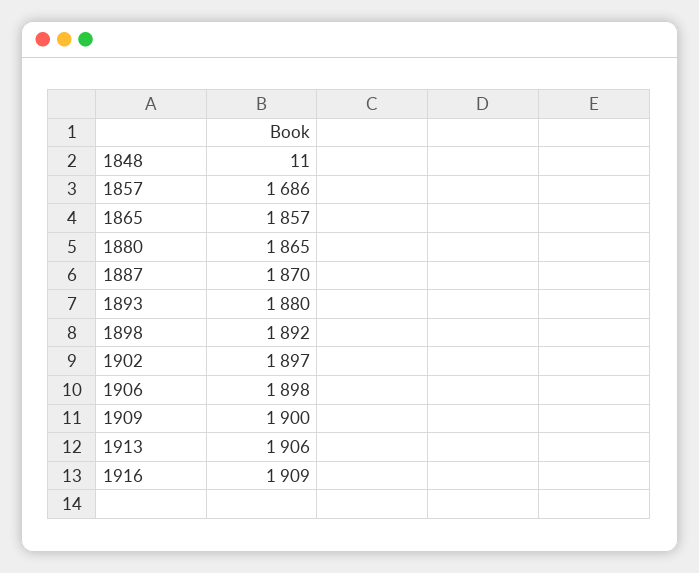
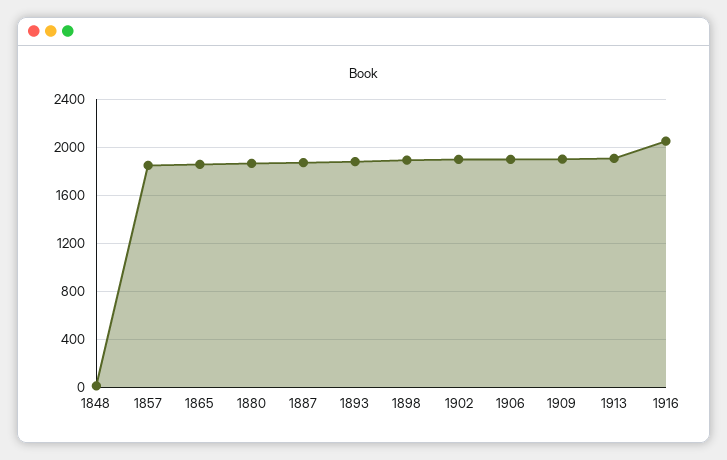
  {
    "1848": 11,
-   "1857": 1686,
+   "1857": 1850,
    "1865": 1857,
    "1880": 1865,
    "1887": 1870,
    "1893": 1880,
    "1898": 1892,
    "1902": 1897,
    "1906": 1898,
    "1909": 1900,
    "1913": 1906,
-   "1916": 1909
+   "1916": 2050
  }

